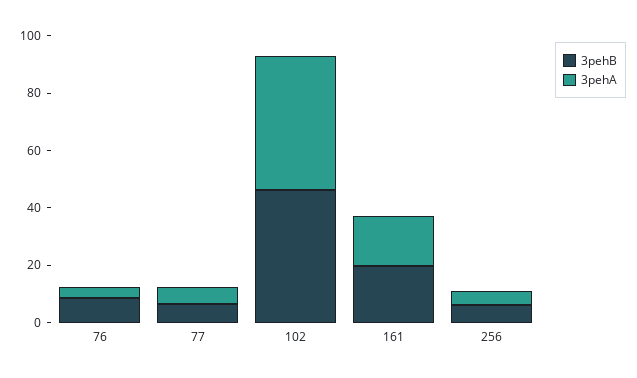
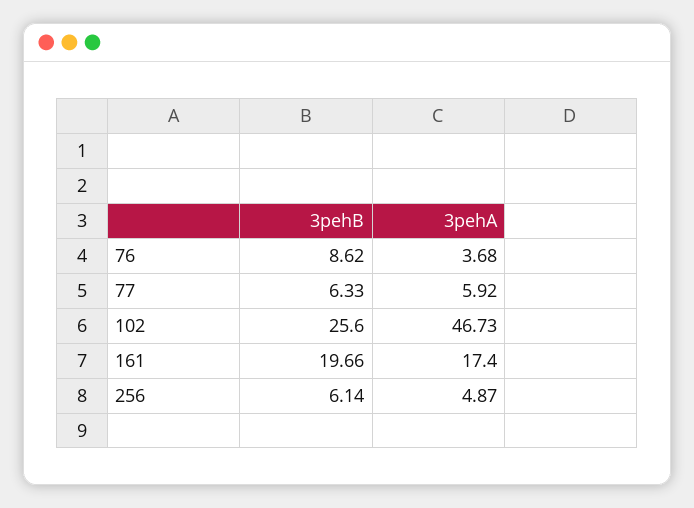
  {
    "3pehB": {
      "76": 8.62,
      "77": 6.33,
-     "102": 45,
+     "102": 25.6,
      "161": 19.66,
      "256": 6.14
    },
    "3pehA": {
      "76": 3.68,
      "77": 5.92,
      "102": 46.73,
      "161": 17.4,
      "256": 4.87
    }
  }

